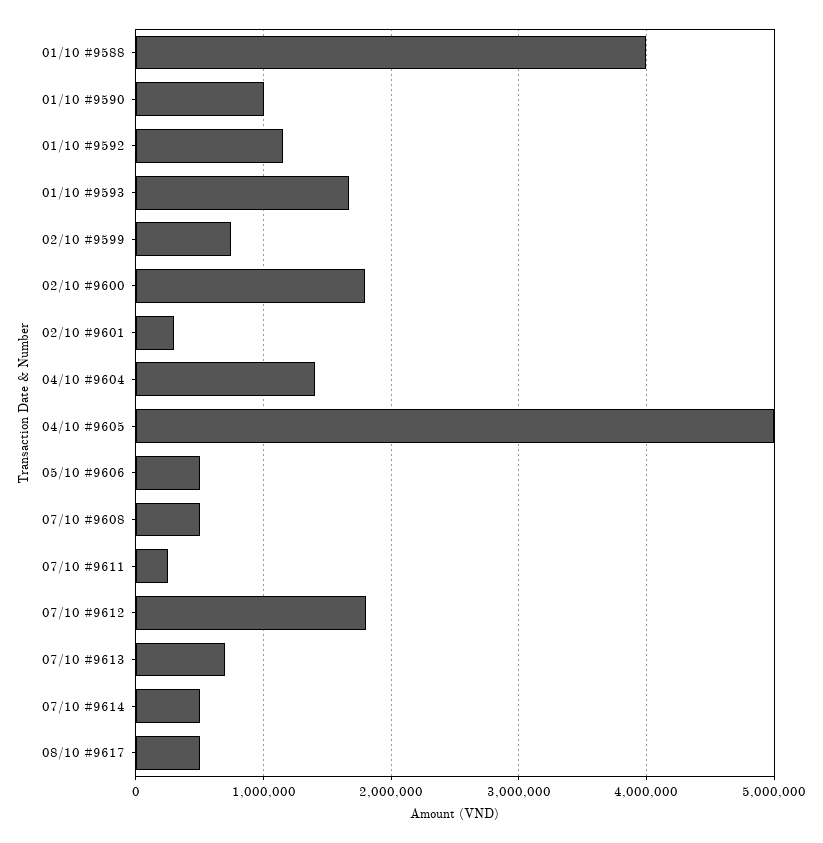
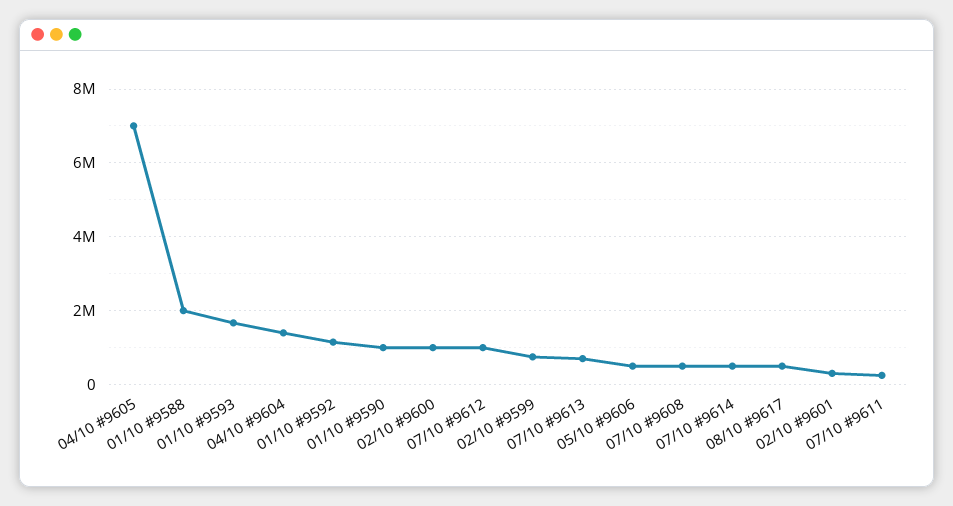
  {
-   "01/10 #9588": 4000000,
+   "01/10 #9588": 2000000,
    "01/10 #9590": 1000000,
    "01/10 #9592": 1200000,
    "01/10 #9593": 1700000,
    "02/10 #9599": 700000,
-   "02/10 #9600": 1800000,
+   "02/10 #9600": 1000000,
    "02/10 #9601": 300000,
    "04/10 #9604": 1400000,
-   "04/10 #9605": 5000000,
+   "04/10 #9605": 7000000,
    "05/10 #9606": 500000,
    "07/10 #9608": 500000,
    "07/10 #9611": 300000,
-   "07/10 #9612": 1800000,
+   "07/10 #9612": 1000000,
    "07/10 #9613": 700000,
    "07/10 #9614": 500000,
    "08/10 #9617": 500000
  }

